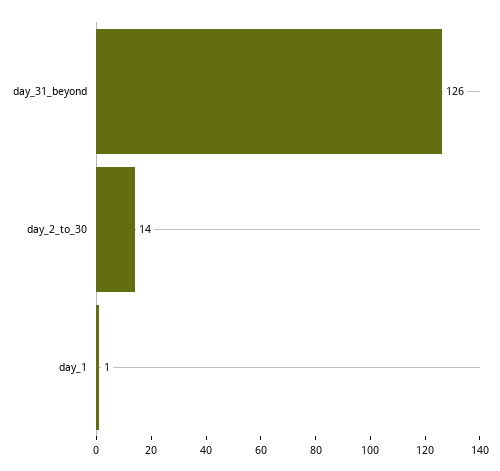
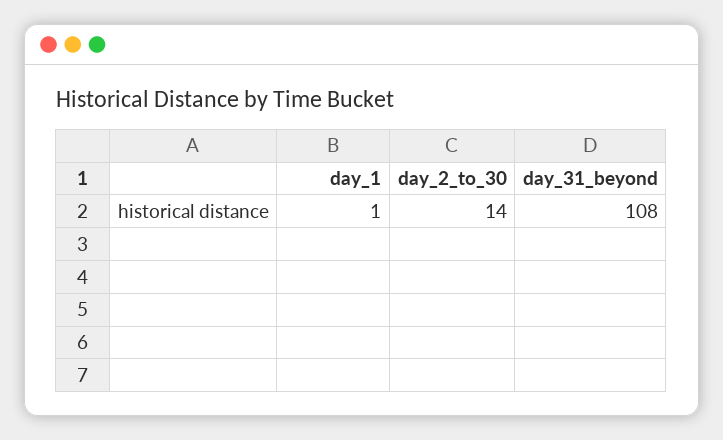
  {
-   "day_31_beyond": 126,
+   "day_31_beyond": 108,
    "day_2_to_30": 14,
    "day_1": 1
  }

